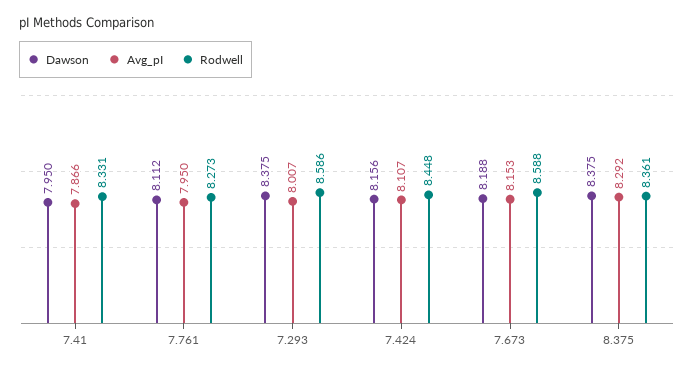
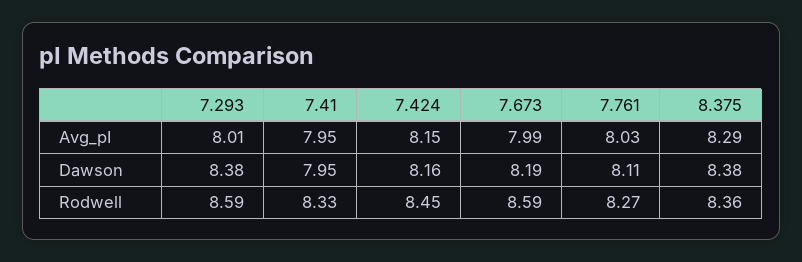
  {
    "Dawson": {
      "7.41": 7.95,
      "7.761": 8.112,
      "7.293": 8.375,
      "7.424": 8.156,
      "7.673": 8.188,
      "8.375": 8.375
    },
    "Avg_pI": {
-     "7.41": 7.866,
+     "7.41": 7.95,
-     "7.761": 7.95,
+     "7.761": 8.03,
      "7.293": 8.007,
-     "7.424": 8.107,
+     "7.424": 8.15,
-     "7.673": 8.153,
+     "7.673": 7.99,
      "8.375": 8.292
    },
    "Rodwell": {
      "7.41": 8.331,
      "7.761": 8.273,
      "7.293": 8.586,
      "7.424": 8.448,
      "7.673": 8.588,
      "8.375": 8.361
    }
  }

